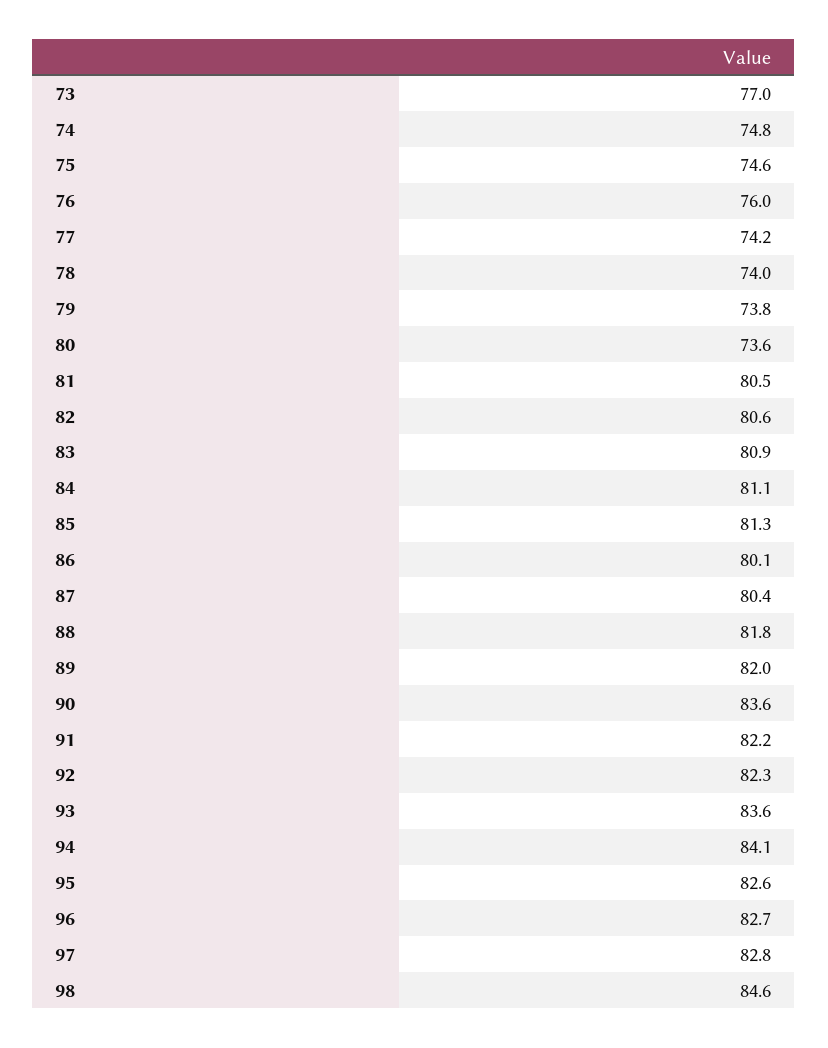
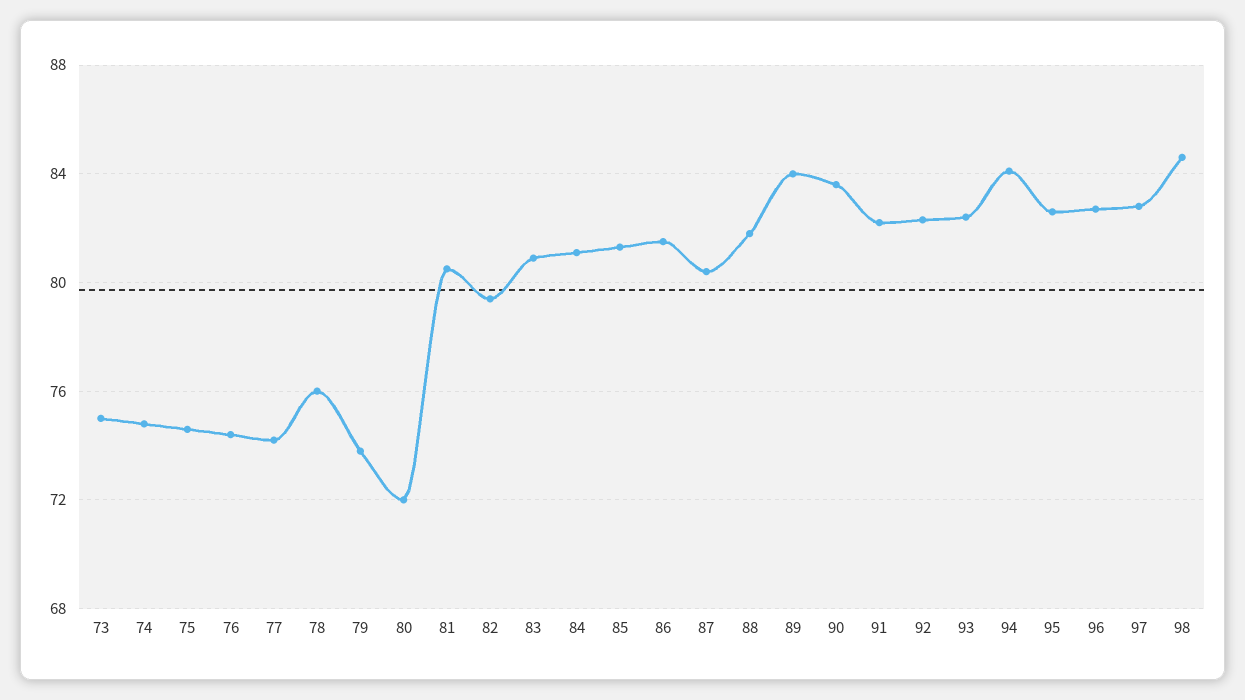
  {
-   "73": 77,
+   "73": 75,
    "74": 74.8,
    "75": 74.6,
-   "76": 76,
+   "76": 74.5,
    "77": 74.2,
-   "78": 74,
+   "78": 76,
    "79": 73.8,
-   "80": 73.6,
+   "80": 72,
    "81": 80.5,
-   "82": 80.6,
+   "82": 79.5,
    "83": 80.9,
    "84": 81.1,
    "85": 81.3,
-   "86": 80.1,
+   "86": 81.5,
    "87": 80.4,
    "88": 81.8,
-   "89": 82,
+   "89": 84,
    "90": 83.6,
    "91": 82.2,
    "92": 82.3,
-   "93": 83.6,
+   "93": 82.5,
    "94": 84.1,
    "95": 82.6,
    "96": 82.7,
    "97": 82.8,
    "98": 84.6
  }

